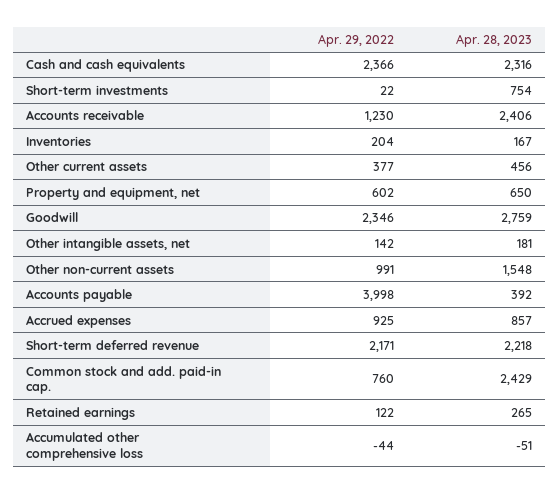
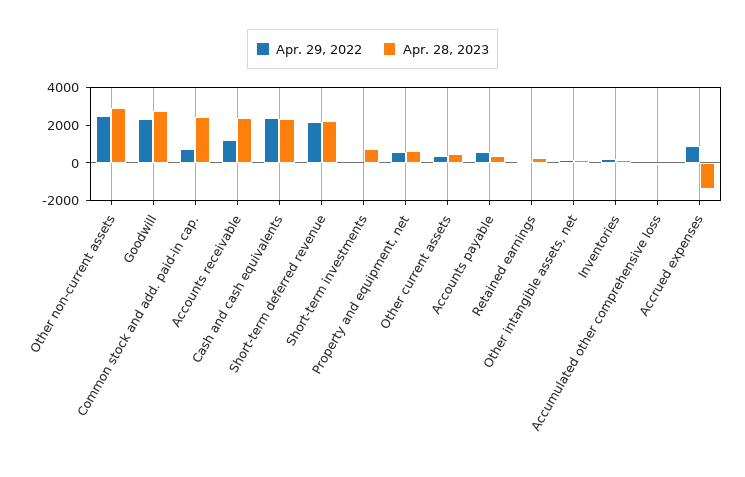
  {
    "Apr. 29, 2022": {
      "Cash and cash equivalents": 2366,
      "Short-term investments": 22,
      "Accounts receivable": 1230,
      "Inventories": 204,
      "Other current assets": 377,
      "Property and equipment, net": 602,
      "Goodwill": 2346,
      "Other intangible assets, net": 142,
-     "Other non-current assets": 991,
+     "Other non-current assets": 2500,
-     "Accounts payable": 3998,
+     "Accounts payable": 500,
      "Accrued expenses": 925,
      "Short-term deferred revenue": 2171,
      "Common stock and add. paid-in cap.": 760,
      "Retained earnings": 122,
      "Accumulated other comprehensive loss": -44
    },
    "Apr. 28, 2023": {
      "Cash and cash equivalents": 2316,
      "Short-term investments": 754,
      "Accounts receivable": 2406,
      "Inventories": 167,
      "Other current assets": 456,
      "Property and equipment, net": 650,
      "Goodwill": 2759,
      "Other intangible assets, net": 181,
-     "Other non-current assets": 1548,
+     "Other non-current assets": 3000,
      "Accounts payable": 392,
-     "Accrued expenses": 857,
+     "Accrued expenses": -1500,
      "Short-term deferred revenue": 2218,
      "Common stock and add. paid-in cap.": 2429,
      "Retained earnings": 265,
      "Accumulated other comprehensive loss": -51
    }
  }

